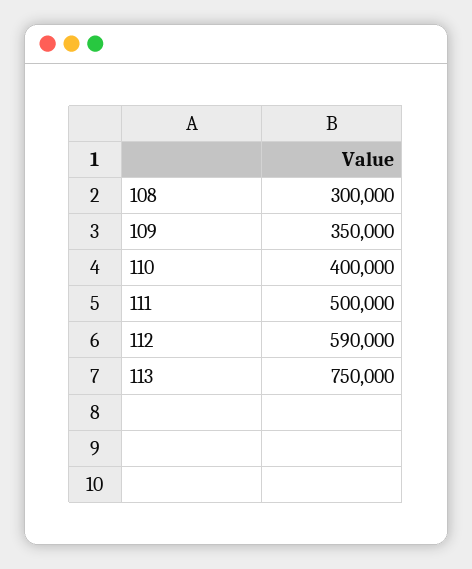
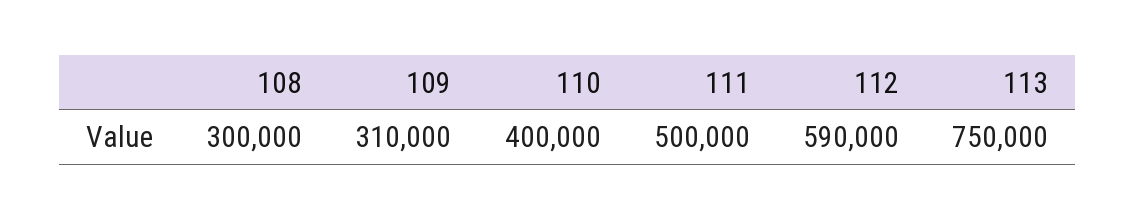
  {
    "108": 300000,
-   "109": 350000,
+   "109": 310000,
    "110": 400000,
    "111": 500000,
    "112": 590000,
    "113": 750000
  }

